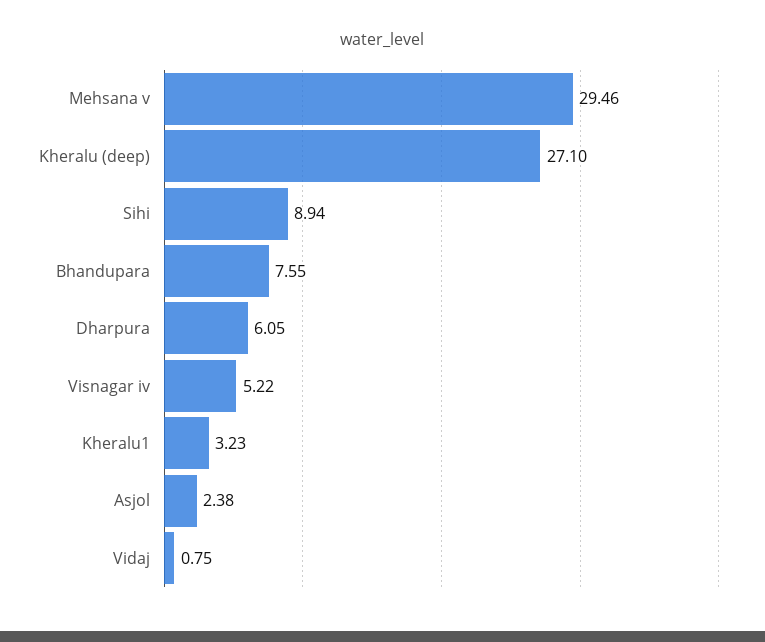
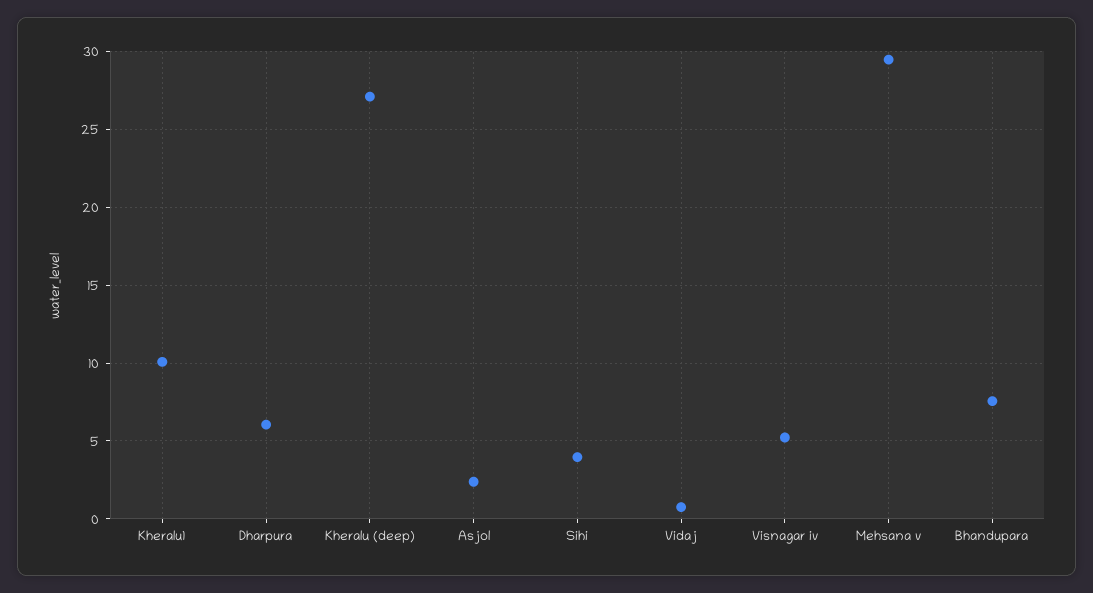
  {
    "Mehsana v": 29.46,
    "Kheralu (deep)": 27.1,
-   "Sihi": 8.94,
+   "Sihi": 4,
    "Bhandupara": 7.55,
    "Dharpura": 6.05,
    "Visnagar iv": 5.22,
-   "Kheralu1": 3.23,
+   "Kheralu1": 10,
    "Asjol": 2.38,
    "Vidaj": 0.75
  }

